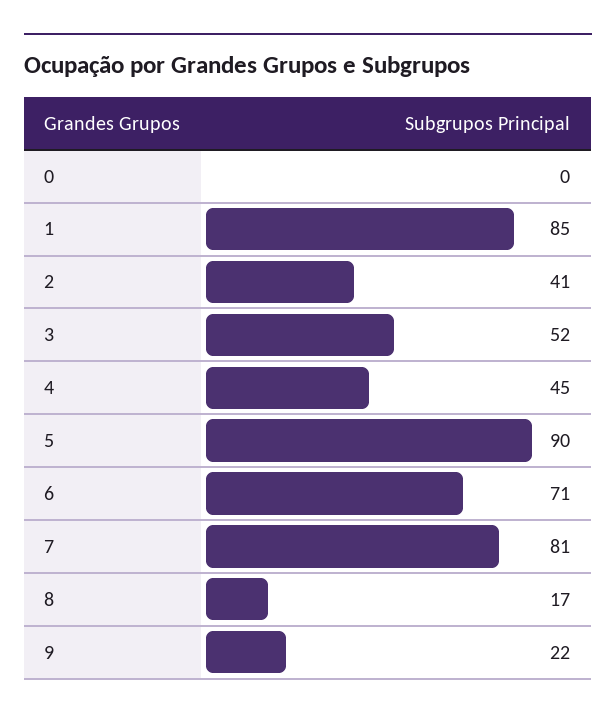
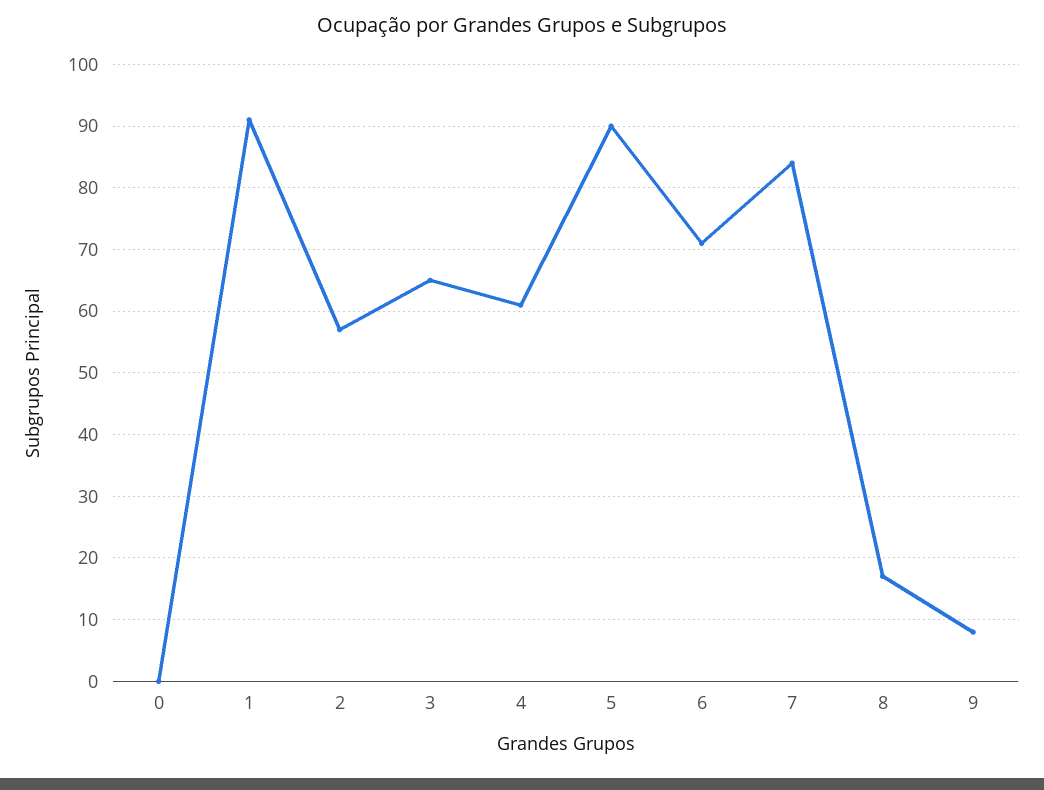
  {
    "0": 0,
-   "1": 85,
+   "1": 91,
-   "2": 41,
+   "2": 57,
-   "3": 52,
+   "3": 65,
-   "4": 45,
+   "4": 61,
    "5": 90,
    "6": 71,
-   "7": 81,
+   "7": 84,
    "8": 17,
-   "9": 22
+   "9": 8
  }

